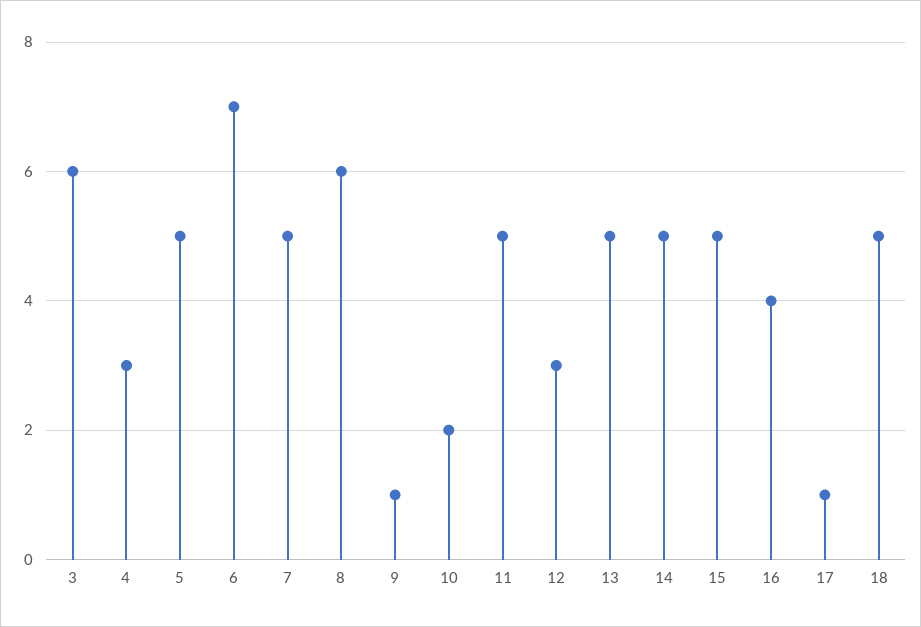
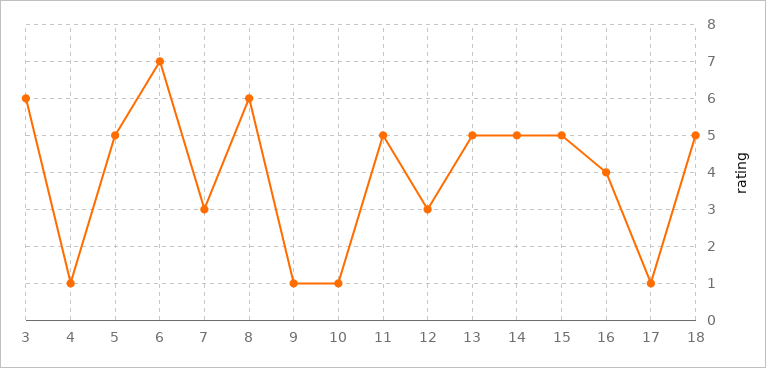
  {
    "3": 6,
-   "4": 3,
+   "4": 1,
    "5": 5,
    "6": 7,
-   "7": 5,
+   "7": 3,
    "8": 6,
    "9": 1,
-   "10": 2,
+   "10": 1,
    "11": 5,
    "12": 3,
    "13": 5,
    "14": 5,
    "15": 5,
    "16": 4,
    "17": 1,
    "18": 5
  }

